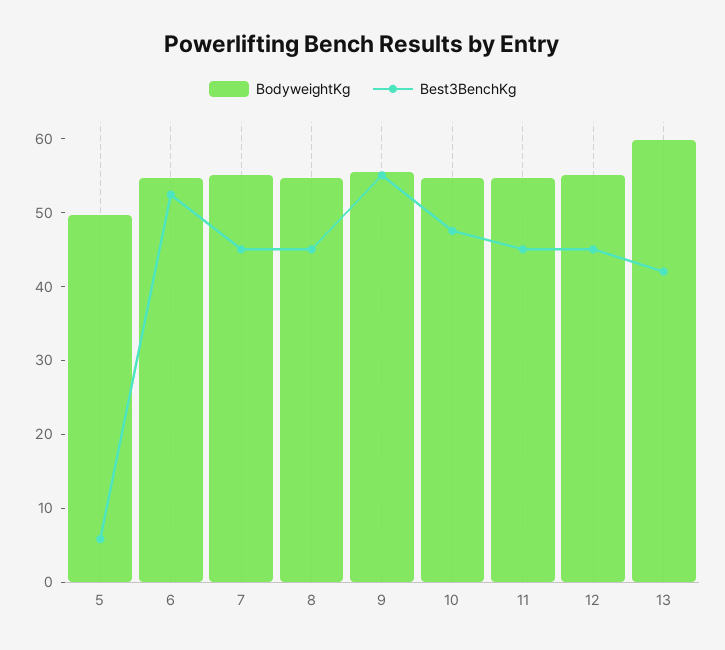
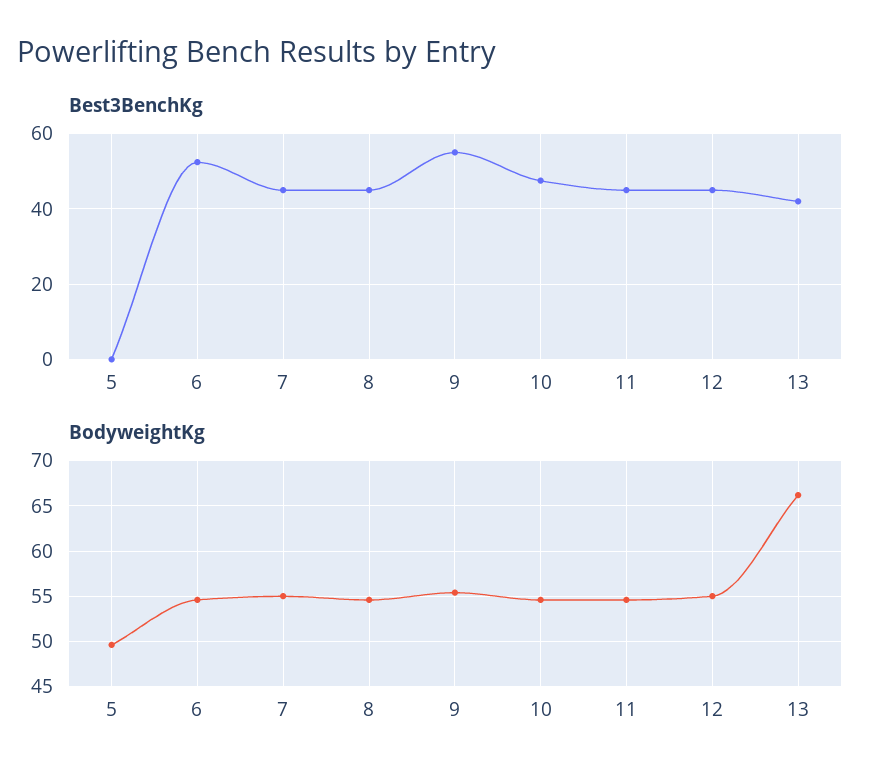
  {
    "BodyweightKg": {
      "5": 50,
      "6": 55,
      "7": 55,
      "8": 55,
      "9": 55,
      "10": 55,
      "11": 55,
      "12": 55,
-     "13": 60
+     "13": 66
    },
    "Best3BenchKg": {
-     "5": 6,
+     "5": 0,
      "6": 52,
      "7": 46,
      "8": 46,
      "9": 56,
      "10": 48,
      "11": 46,
      "12": 46,
      "13": 42
    }
  }

